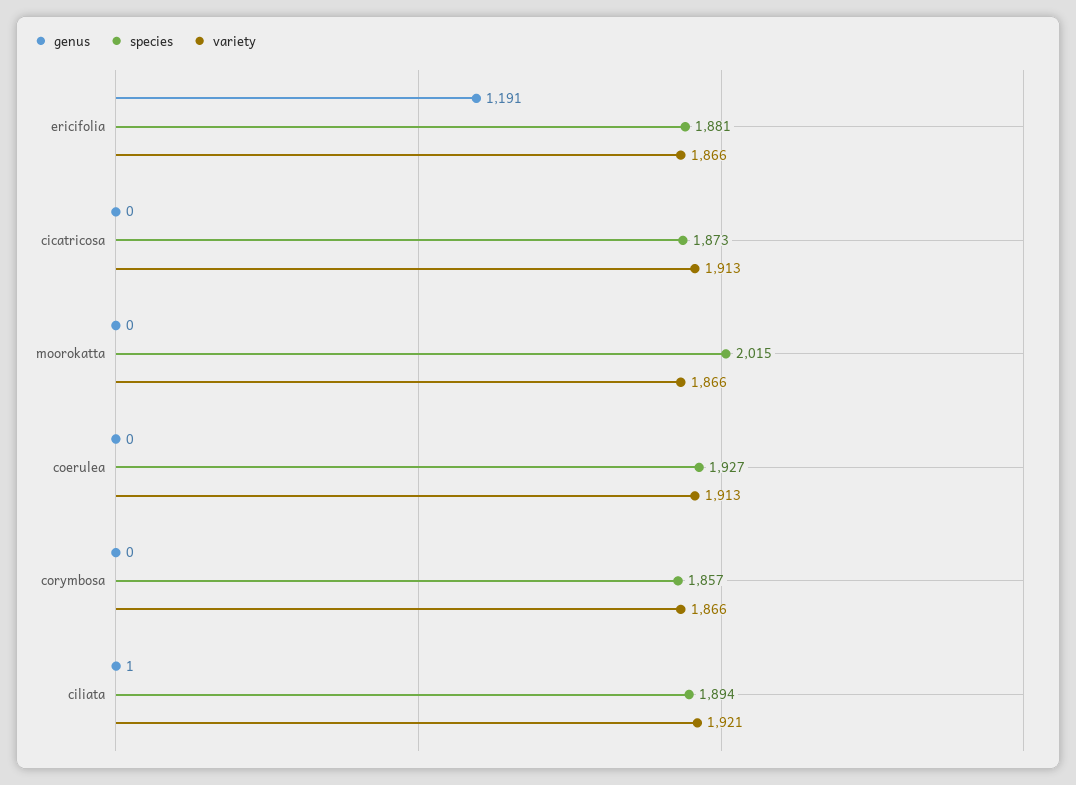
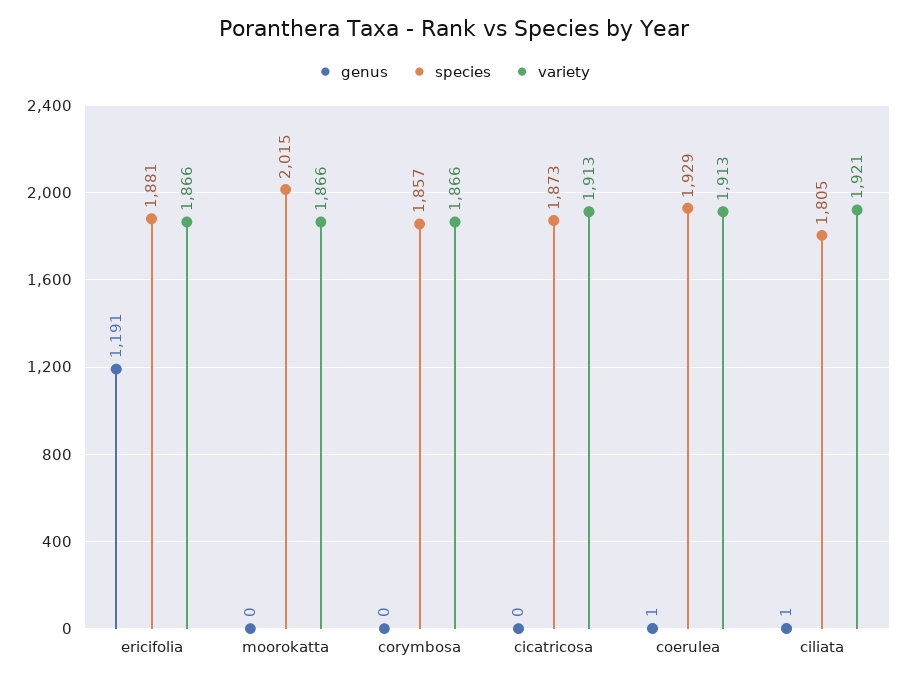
  {
    "genus": {
      "ericifolia": 1191,
      "cicatricosa": 0,
      "moorokatta": 0,
-     "coerulea": 0,
+     "coerulea": 1,
      "corymbosa": 0,
      "ciliata": 1
    },
    "species": {
      "ericifolia": 1881,
      "cicatricosa": 1873,
      "moorokatta": 2015,
-     "coerulea": 1927,
+     "coerulea": 1929,
      "corymbosa": 1857,
-     "ciliata": 1894
+     "ciliata": 1805
    },
    "variety": {
      "ericifolia": 1866,
      "cicatricosa": 1913,
      "moorokatta": 1866,
      "coerulea": 1913,
      "corymbosa": 1866,
      "ciliata": 1921
    }
  }

